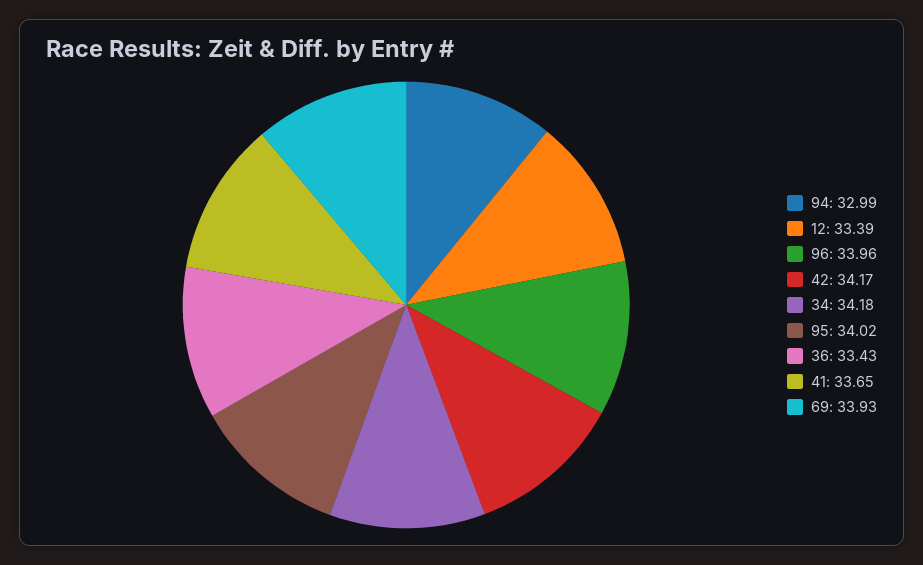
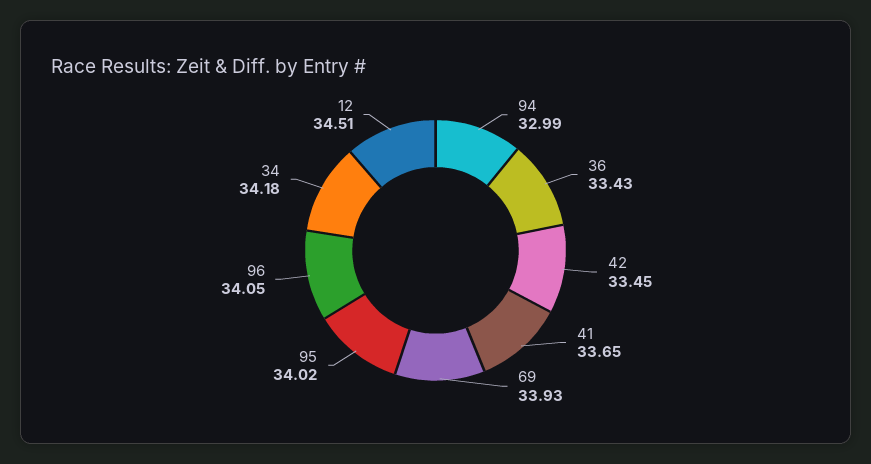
  {
    "94": 32.99,
-   "12": 33.39,
+   "12": 34.51,
-   "96": 33.96,
+   "96": 34.05,
-   "42": 34.17,
+   "42": 33.45,
    "34": 34.18,
    "95": 34.02,
    "36": 33.43,
    "41": 33.65,
    "69": 33.93
  }

